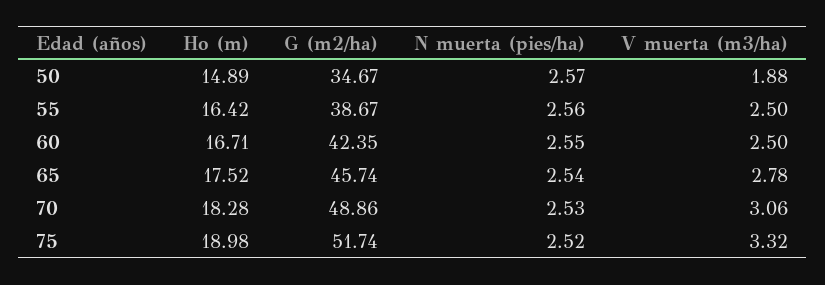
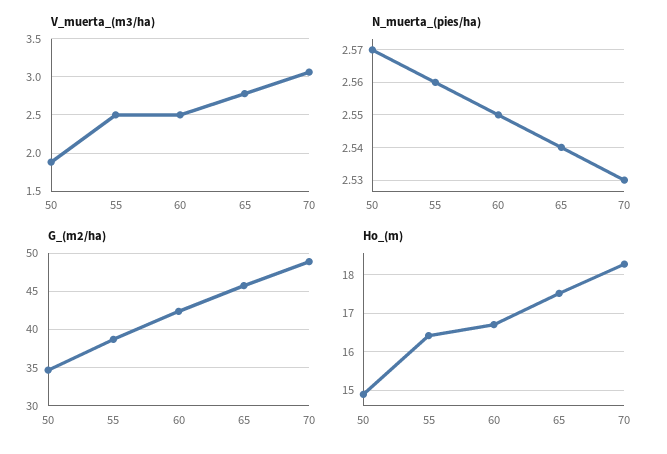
  {
    "Ho (m)": {
      "50": 14.89,
      "55": 16.42,
      "60": 16.71,
      "65": 17.52,
-     "70": 18.28,
+     "70": 18.28
-     "75": 18.98
    },
    "G (m2/ha)": {
      "50": 34.67,
      "55": 38.67,
      "60": 42.35,
      "65": 45.74,
-     "70": 48.86,
+     "70": 48.86
-     "75": 51.74
    },
    "N muerta (pies/ha)": {
      "50": 2.57,
      "55": 2.56,
      "60": 2.55,
      "65": 2.54,
-     "70": 2.53,
+     "70": 2.53
-     "75": 2.52
    },
    "V muerta (m3/ha)": {
      "50": 1.88,
      "55": 2.5,
      "60": 2.5,
      "65": 2.78,
-     "70": 3.06,
+     "70": 3.06
-     "75": 3.32
    }
  }

